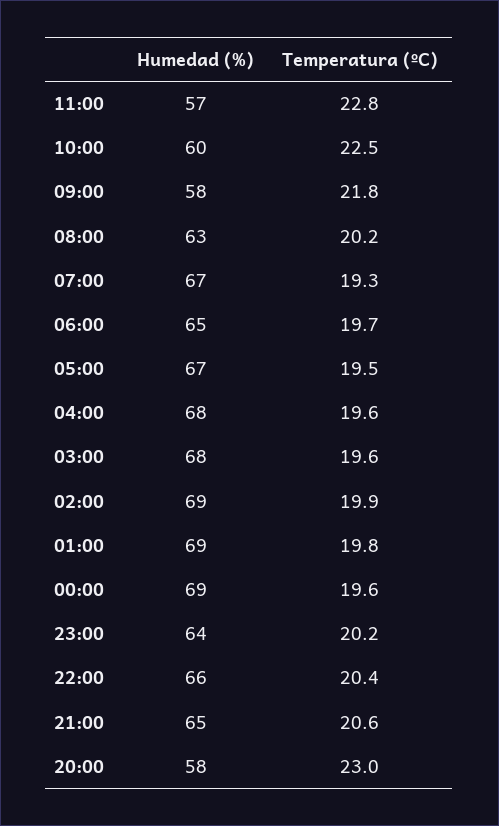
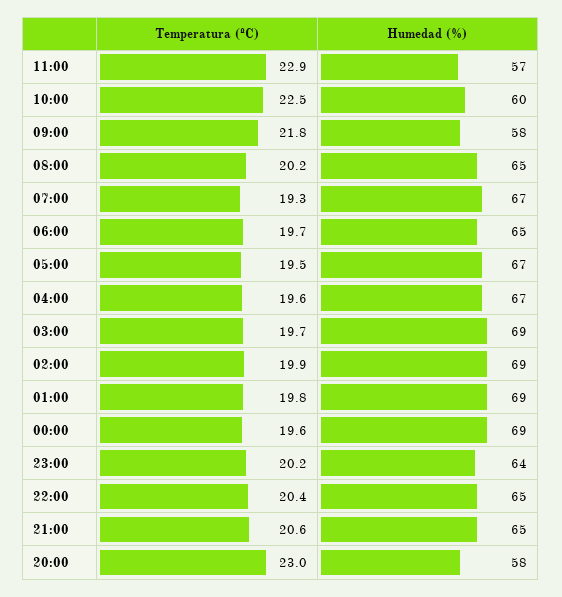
  {
    "Humedad (%)": {
      "11:00": 57,
      "10:00": 60,
      "09:00": 58,
-     "08:00": 63,
+     "08:00": 65,
      "07:00": 67,
      "06:00": 65,
      "05:00": 67,
-     "04:00": 68,
+     "04:00": 67,
-     "03:00": 68,
+     "03:00": 69,
      "02:00": 69,
      "01:00": 69,
      "00:00": 69,
      "23:00": 64,
-     "22:00": 66,
+     "22:00": 65,
      "21:00": 65,
      "20:00": 58
    },
    "Temperatura (ºC)": {
-     "11:00": 22.8,
+     "11:00": 22.9,
      "10:00": 22.5,
      "09:00": 21.8,
      "08:00": 20.2,
      "07:00": 19.3,
      "06:00": 19.7,
      "05:00": 19.5,
      "04:00": 19.6,
-     "03:00": 19.6,
+     "03:00": 19.7,
      "02:00": 19.9,
      "01:00": 19.8,
      "00:00": 19.6,
      "23:00": 20.2,
      "22:00": 20.4,
      "21:00": 20.6,
      "20:00": 23
    }
  }

